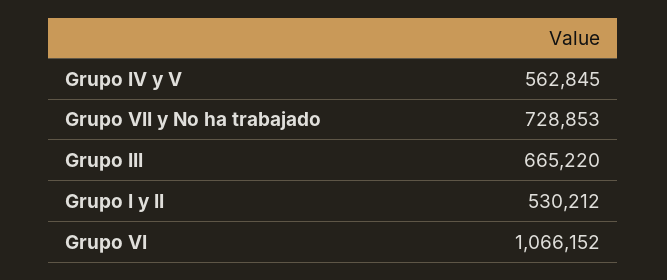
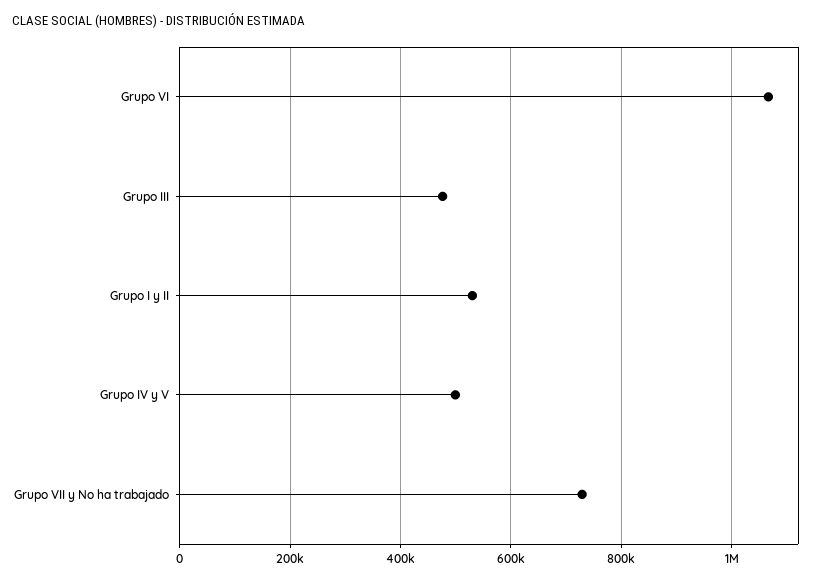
  {
-   "Grupo IV y V": 562845,
+   "Grupo IV y V": 500000,
    "Grupo VII y No ha trabajado": 728853,
-   "Grupo III": 665220,
+   "Grupo III": 480000,
    "Grupo I y II": 530212,
    "Grupo VI": 1066152
  }

